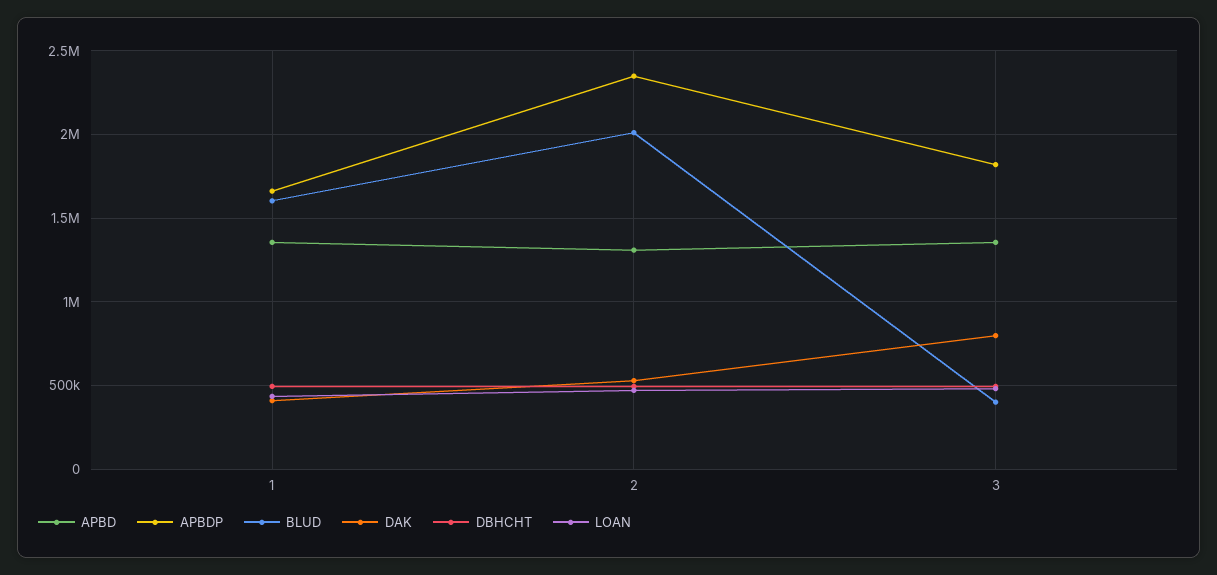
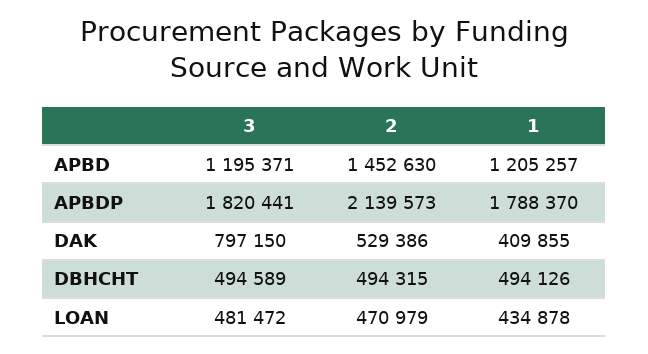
  {
    "APBD": {
-     "1": 1350000,
+     "1": 1205257,
-     "2": 1300000,
+     "2": 1452630,
-     "3": 1350000
+     "3": 1195371
    },
    "APBDP": {
-     "1": 1650000,
+     "1": 1788370,
-     "2": 2350000,
+     "2": 2139573,
      "3": 1820441
    },
-   "BLUD": {
-     "1": 1600000,
-     "2": 2000000,
-     "3": 400000
-   },
    "DAK": {
      "1": 409855,
      "2": 529386,
      "3": 797150
    },
    "DBHCHT": {
      "1": 494126,
      "2": 494315,
      "3": 494589
    },
    "LOAN": {
      "1": 434878,
      "2": 470979,
      "3": 481472
    }
  }

